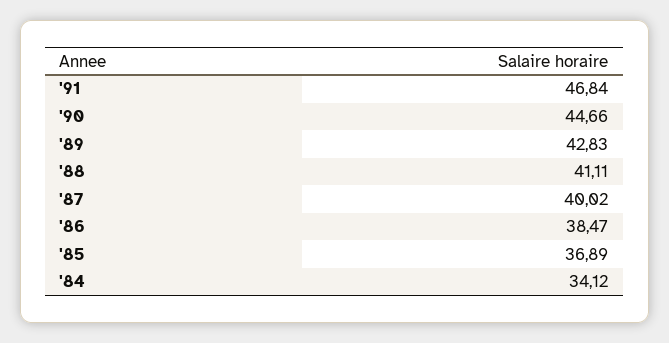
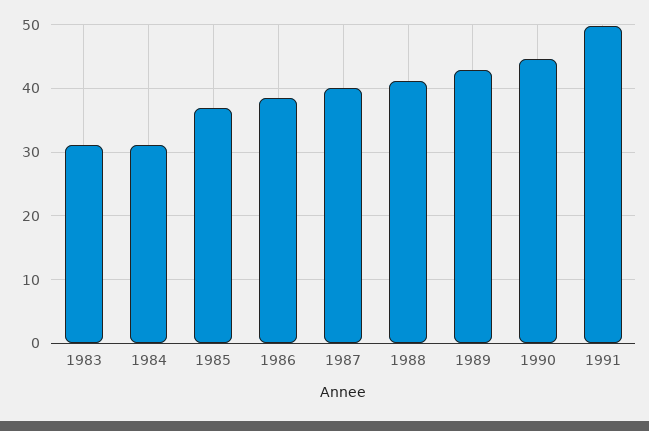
  {
-   "'91": 46.84,
+   "'91": 50,
    "'90": 44.66,
    "'89": 42.83,
    "'88": 41.11,
    "'87": 40.02,
    "'86": 38.47,
    "'85": 36.89,
-   "'84": 34.12
+   "'84": 31,
+   "1983": 31
  }

